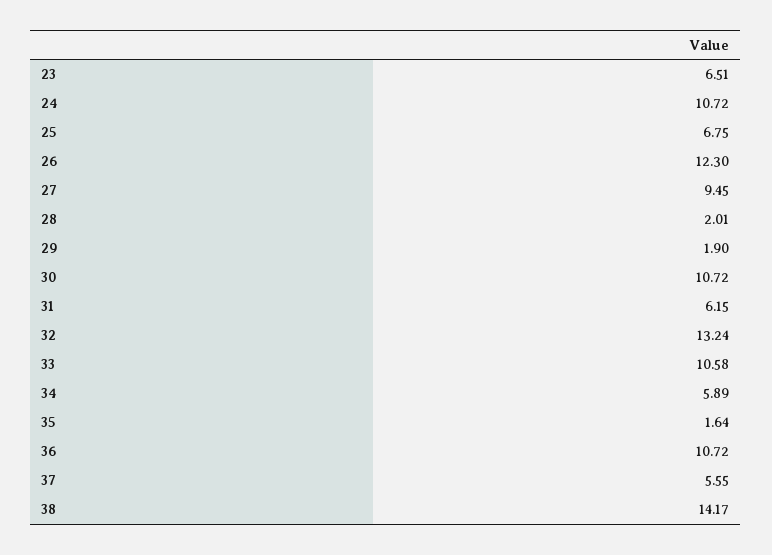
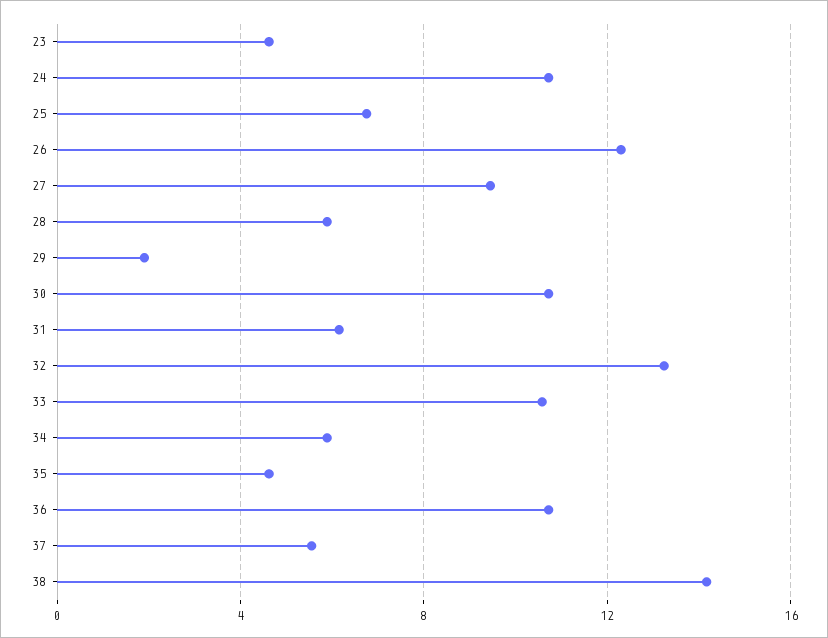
  {
-   "23": 6.51,
+   "23": 4.5,
    "24": 10.72,
    "25": 6.75,
    "26": 12.3,
    "27": 9.45,
-   "28": 2.01,
+   "28": 6,
    "29": 1.9,
    "30": 10.72,
    "31": 6.15,
    "32": 13.24,
    "33": 10.58,
    "34": 5.89,
-   "35": 1.64,
+   "35": 4.5,
    "36": 10.72,
    "37": 5.55,
    "38": 14.17
  }

